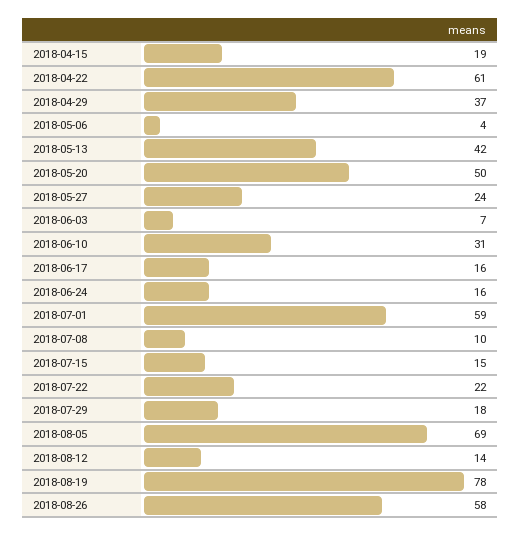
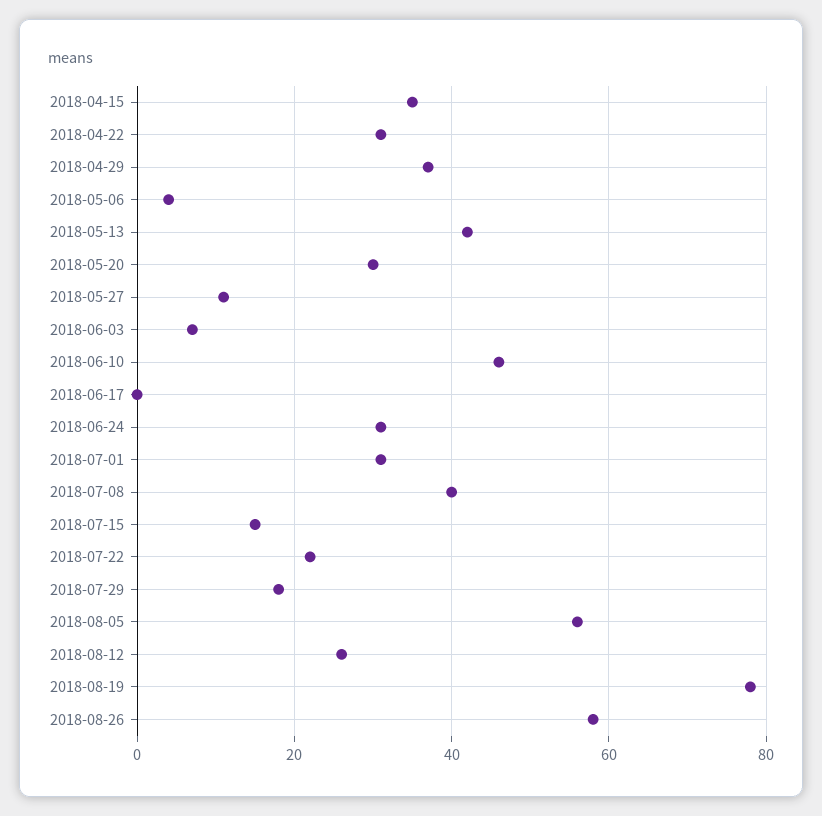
  {
-   "2018-04-15": 19,
+   "2018-04-15": 35,
-   "2018-04-22": 61,
+   "2018-04-22": 30,
    "2018-04-29": 37,
    "2018-05-06": 4,
    "2018-05-13": 42,
-   "2018-05-20": 50,
+   "2018-05-20": 30,
-   "2018-05-27": 24,
+   "2018-05-27": 10,
    "2018-06-03": 7,
-   "2018-06-10": 31,
+   "2018-06-10": 45,
-   "2018-06-17": 16,
+   "2018-06-17": 0,
-   "2018-06-24": 16,
+   "2018-06-24": 30,
-   "2018-07-01": 59,
+   "2018-07-01": 30,
-   "2018-07-08": 10,
+   "2018-07-08": 40,
    "2018-07-15": 15,
    "2018-07-22": 22,
    "2018-07-29": 18,
-   "2018-08-05": 69,
+   "2018-08-05": 55,
-   "2018-08-12": 14,
+   "2018-08-12": 25,
    "2018-08-19": 78,
    "2018-08-26": 58
  }

